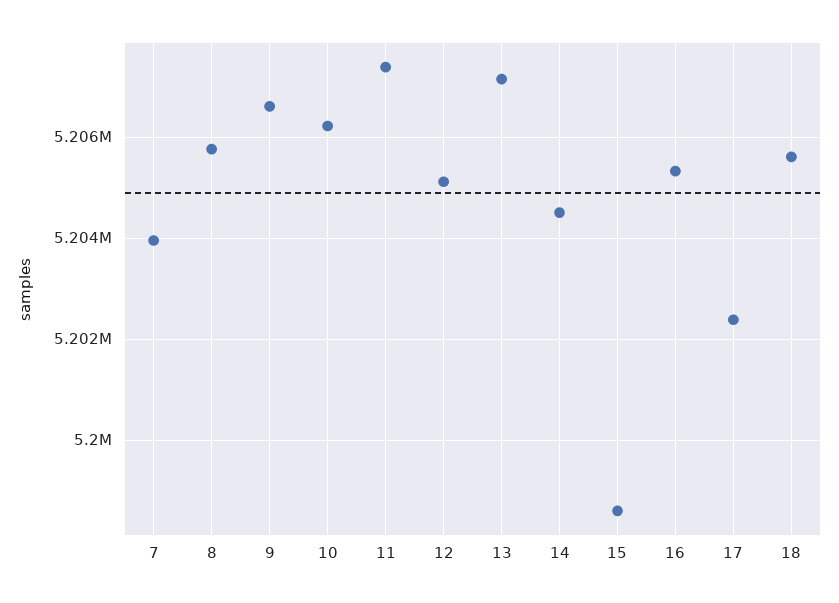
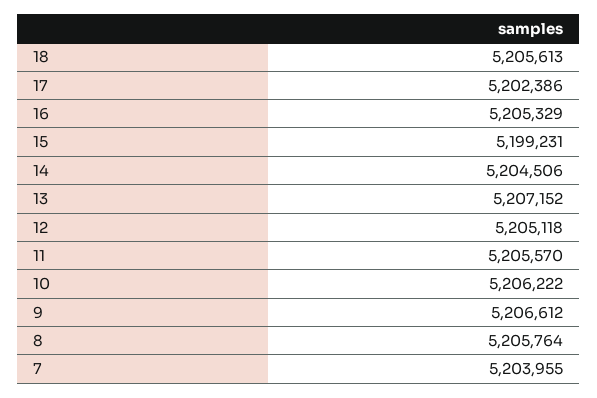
  {
    "7": 5203955,
    "8": 5205764,
    "9": 5206612,
    "10": 5206222,
-   "11": 5207400,
+   "11": 5205570,
    "12": 5205118,
    "13": 5207152,
    "14": 5204506,
-   "15": 5198600,
+   "15": 5199231,
    "16": 5205329,
    "17": 5202386,
    "18": 5205613
  }

